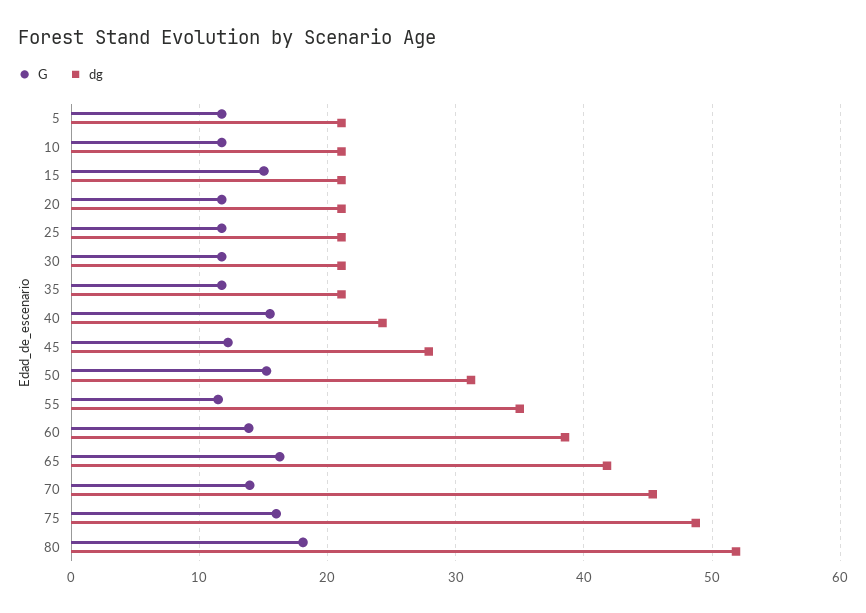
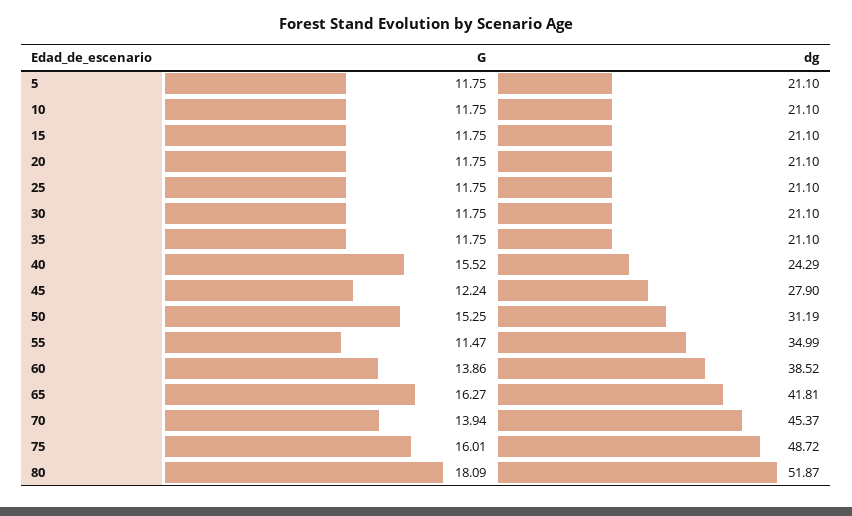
  {
    "G": {
      "5": 11.75,
      "10": 11.75,
-     "15": 15,
+     "15": 11.75,
      "20": 11.75,
      "25": 11.75,
      "30": 11.75,
      "35": 11.75,
      "40": 15.52,
      "45": 12.24,
      "50": 15.25,
      "55": 11.47,
      "60": 13.86,
      "65": 16.27,
      "70": 13.94,
      "75": 16.01,
      "80": 18.09
    },
    "dg": {
      "5": 21.1,
      "10": 21.1,
      "15": 21.1,
      "20": 21.1,
      "25": 21.1,
      "30": 21.1,
      "35": 21.1,
      "40": 24.29,
      "45": 27.9,
      "50": 31.19,
      "55": 34.99,
      "60": 38.52,
      "65": 41.81,
      "70": 45.37,
      "75": 48.72,
      "80": 51.87
    }
  }

